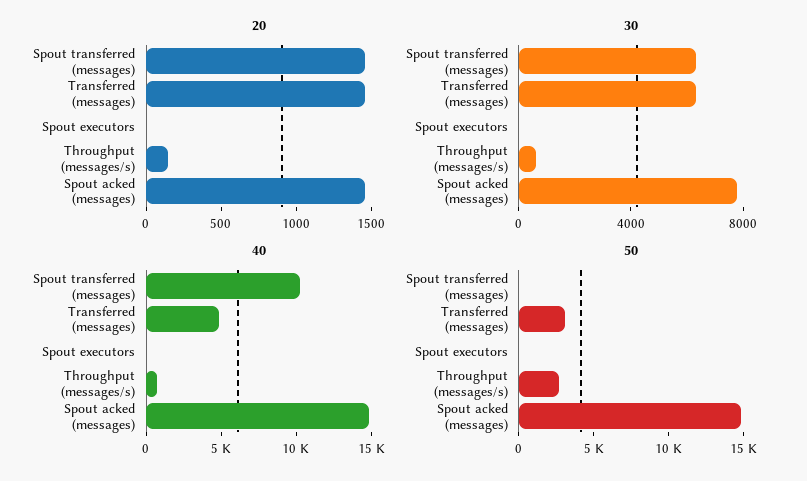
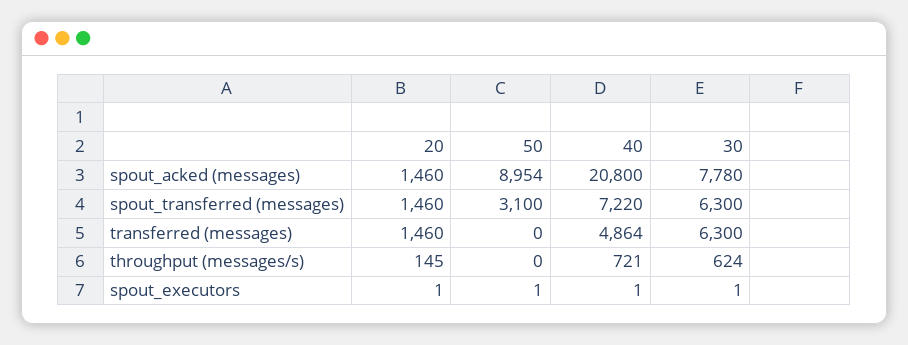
  {
    "20": {
      "Spout transferred (messages)": 1460,
      "Transferred (messages)": 1460,
      "Spout executors": 1,
      "Throughput (messages/s)": 145,
      "Spout acked (messages)": 1460
    },
    "30": {
      "Spout transferred (messages)": 6300,
      "Transferred (messages)": 6300,
      "Spout executors": 1,
      "Throughput (messages/s)": 624,
      "Spout acked (messages)": 7780
    },
    "40": {
-     "Spout transferred (messages)": 10000,
+     "Spout transferred (messages)": 7220,
      "Transferred (messages)": 4864,
      "Spout executors": 1,
      "Throughput (messages/s)": 721,
-     "Spout acked (messages)": 15000
+     "Spout acked (messages)": 20800
    },
    "50": {
-     "Spout transferred (messages)": 0,
+     "Spout transferred (messages)": 3100,
-     "Transferred (messages)": 3000,
+     "Transferred (messages)": 0,
      "Spout executors": 1,
-     "Throughput (messages/s)": 3000,
+     "Throughput (messages/s)": 0,
-     "Spout acked (messages)": 15000
+     "Spout acked (messages)": 8954
    }
  }

